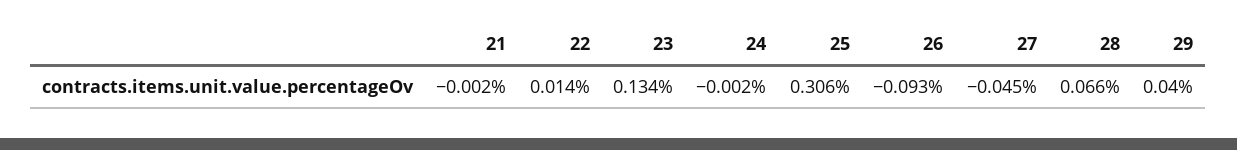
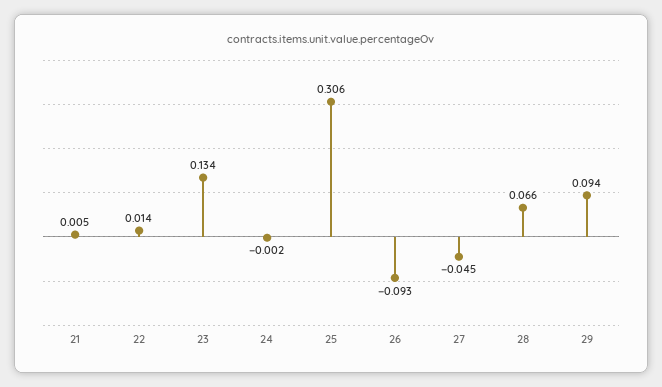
  {
-   "21": -0.002,
+   "21": 0.005,
    "22": 0.014,
    "23": 0.134,
    "24": -0.002,
    "25": 0.306,
    "26": -0.093,
    "27": -0.045,
    "28": 0.066,
-   "29": 0.04
+   "29": 0.094
  }

